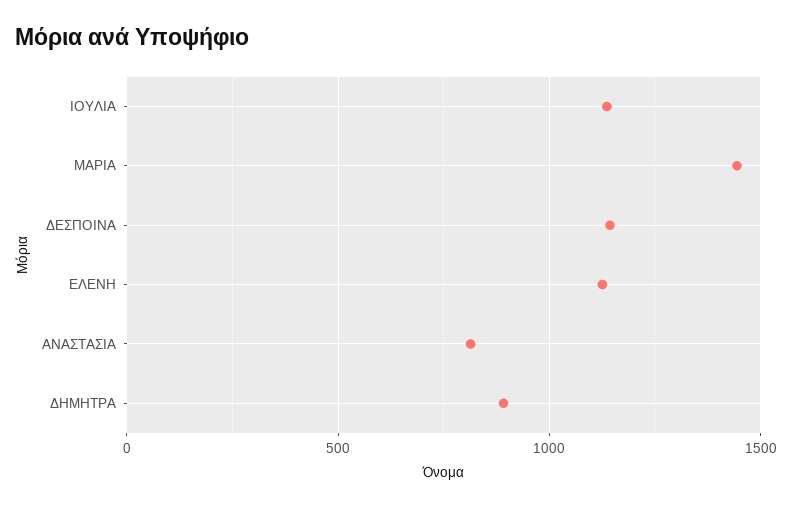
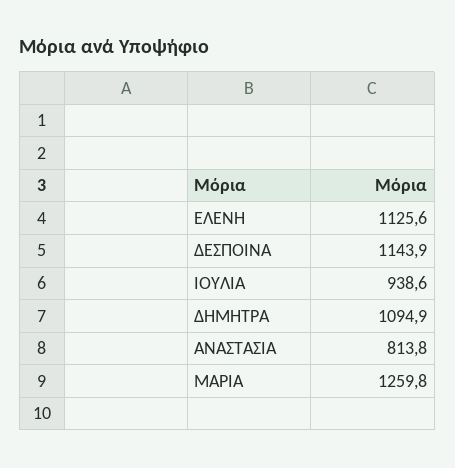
  {
-   "ΙΟΥΛΙΑ": 1150,
+   "ΙΟΥΛΙΑ": 938.6,
-   "ΜΑΡΙΑ": 1450,
+   "ΜΑΡΙΑ": 1259.8,
    "ΔΕΣΠΟΙΝΑ": 1143.9,
    "ΕΛΕΝΗ": 1125.6,
    "ΑΝΑΣΤΑΣΙΑ": 813.8,
-   "ΔΗΜΗΤΡΑ": 900
+   "ΔΗΜΗΤΡΑ": 1094.9
  }

